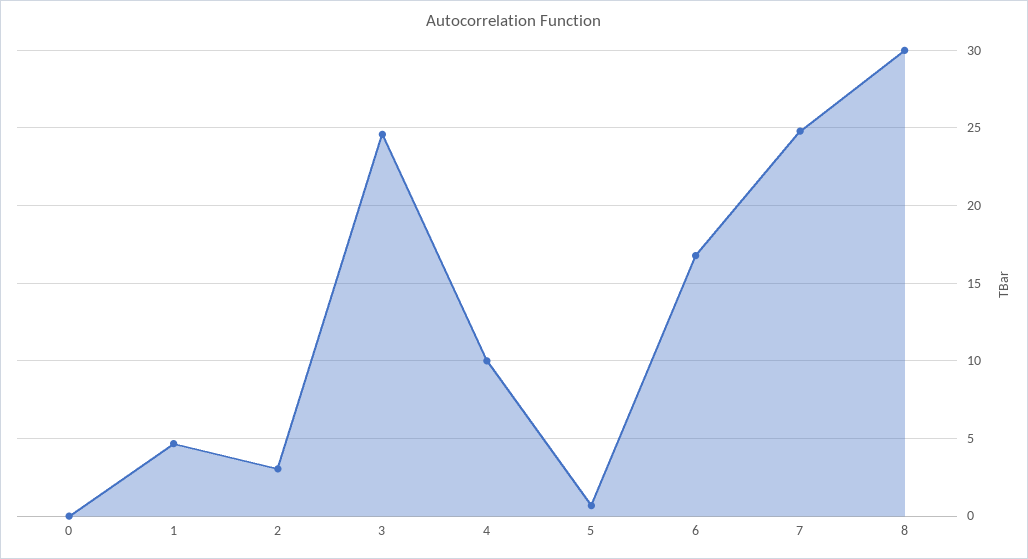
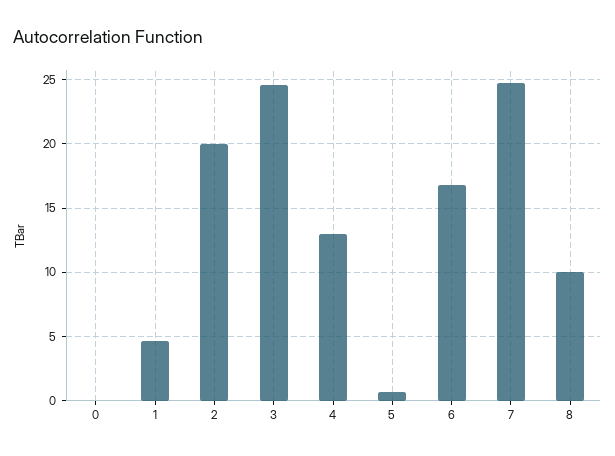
  {
    "0": 0,
    "1": 4.5,
-   "2": 3,
+   "2": 20,
    "3": 24.5,
-   "4": 10,
+   "4": 13,
    "5": 0.5,
    "6": 17,
    "7": 25,
-   "8": 30
+   "8": 10
  }

